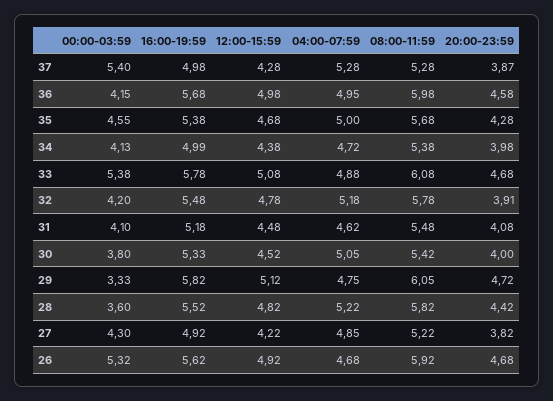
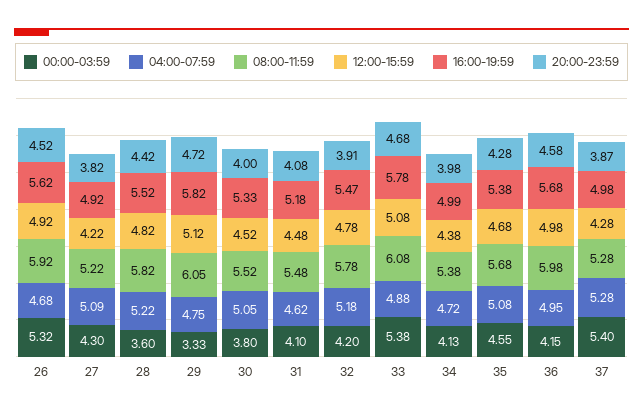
  {
    "00:00-03:59": {
      "37": 5.4,
      "36": 4.15,
      "35": 4.55,
      "34": 4.13,
      "33": 5.38,
      "32": 4.2,
      "31": 4.1,
      "30": 3.8,
      "29": 3.33,
      "28": 3.6,
      "27": 4.3,
      "26": 5.32
    },
    "16:00-19:59": {
      "37": 4.98,
      "36": 5.68,
      "35": 5.38,
      "34": 4.99,
      "33": 5.78,
-     "32": 5.48,
+     "32": 5.47,
      "31": 5.18,
      "30": 5.33,
      "29": 5.82,
      "28": 5.52,
      "27": 4.92,
      "26": 5.62
    },
    "12:00-15:59": {
      "37": 4.28,
      "36": 4.98,
      "35": 4.68,
      "34": 4.38,
      "33": 5.08,
      "32": 4.78,
      "31": 4.48,
      "30": 4.52,
      "29": 5.12,
      "28": 4.82,
      "27": 4.22,
      "26": 4.92
    },
    "04:00-07:59": {
      "37": 5.28,
      "36": 4.95,
-     "35": 5,
+     "35": 5.08,
      "34": 4.72,
      "33": 4.88,
      "32": 5.18,
      "31": 4.62,
      "30": 5.05,
      "29": 4.75,
      "28": 5.22,
-     "27": 4.85,
+     "27": 5.09,
      "26": 4.68
    },
    "08:00-11:59": {
      "37": 5.28,
      "36": 5.98,
      "35": 5.68,
      "34": 5.38,
      "33": 6.08,
      "32": 5.78,
      "31": 5.48,
-     "30": 5.42,
+     "30": 5.52,
      "29": 6.05,
      "28": 5.82,
      "27": 5.22,
      "26": 5.92
    },
    "20:00-23:59": {
      "37": 3.87,
      "36": 4.58,
      "35": 4.28,
      "34": 3.98,
      "33": 4.68,
      "32": 3.91,
      "31": 4.08,
      "30": 4,
      "29": 4.72,
      "28": 4.42,
      "27": 3.82,
-     "26": 4.68
+     "26": 4.52
    }
  }

